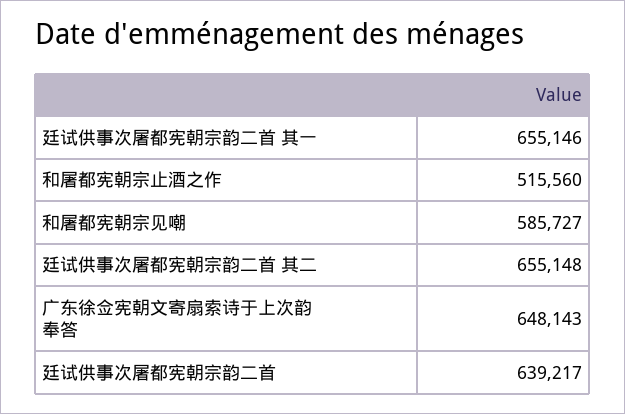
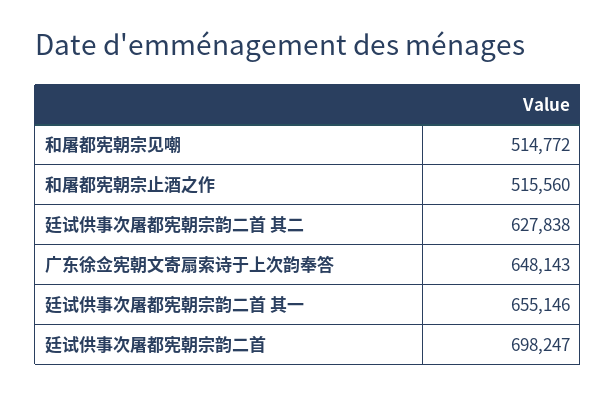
  {
    "廷试供事次屠都宪朝宗韵二首 其一": 655146,
    "和屠都宪朝宗止酒之作": 515560,
-   "和屠都宪朝宗见嘲": 585727,
+   "和屠都宪朝宗见嘲": 514772,
-   "廷试供事次屠都宪朝宗韵二首 其二": 655148,
+   "廷试供事次屠都宪朝宗韵二首 其二": 627838,
    "广东徐佥宪朝文寄扇索诗于上次韵奉答": 648143,
-   "廷试供事次屠都宪朝宗韵二首": 639217
+   "廷试供事次屠都宪朝宗韵二首": 698247
  }

